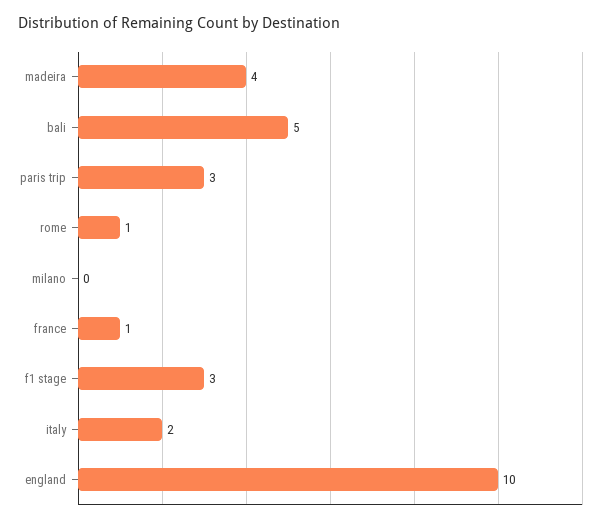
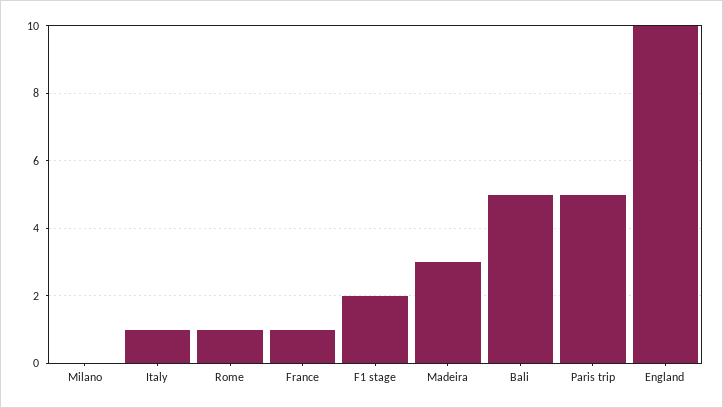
  {
-   "madeira": 4,
+   "madeira": 3,
    "bali": 5,
-   "paris trip": 3,
+   "paris trip": 5,
    "rome": 1,
    "milano": 0,
    "france": 1,
-   "f1 stage": 3,
+   "f1 stage": 2,
-   "italy": 2,
+   "italy": 1,
    "england": 10
  }

